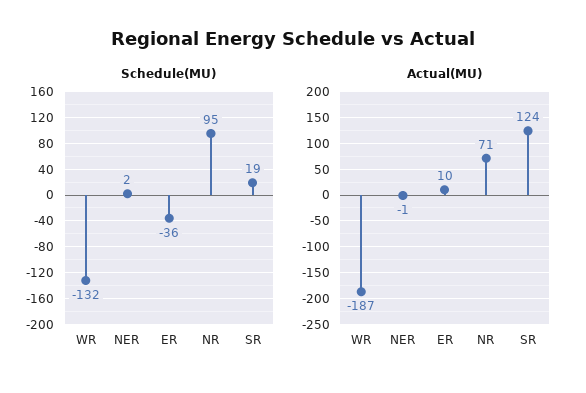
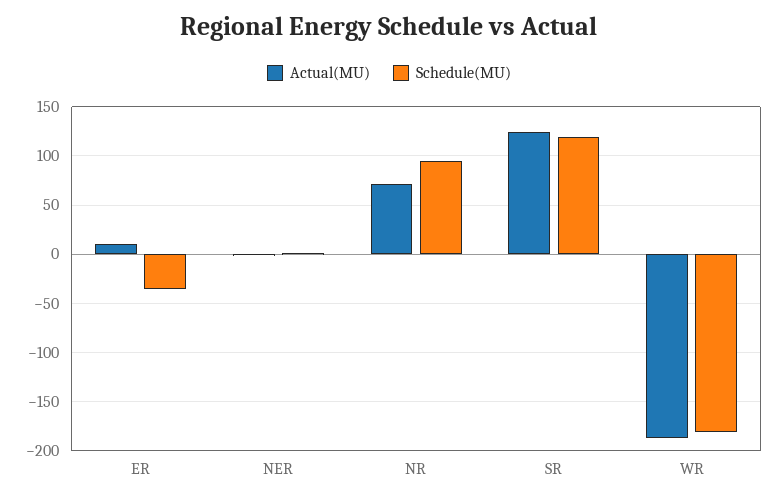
  {
    "Schedule(MU)": {
-     "WR": -132,
+     "WR": -180,
      "NER": 2,
      "ER": -36,
      "NR": 95,
-     "SR": 19
+     "SR": 120
    },
    "Actual(MU)": {
      "WR": -187,
      "NER": -1,
      "ER": 10,
      "NR": 71,
      "SR": 124
    }
  }

